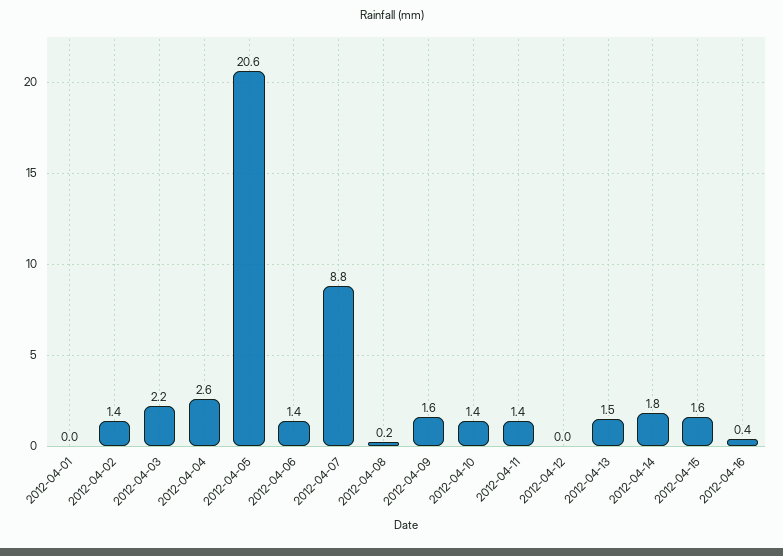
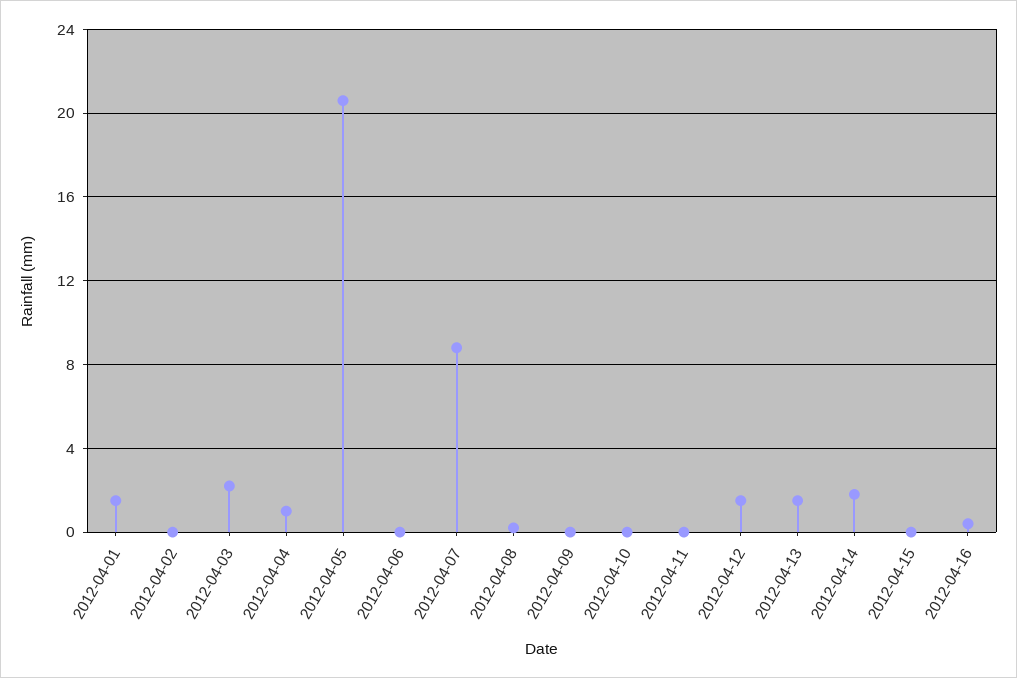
  {
-   "2012-04-01": 0,
+   "2012-04-01": 1.5,
-   "2012-04-02": 1.4,
+   "2012-04-02": 0,
    "2012-04-03": 2.2,
-   "2012-04-04": 2.6,
+   "2012-04-04": 1,
    "2012-04-05": 20.6,
-   "2012-04-06": 1.4,
+   "2012-04-06": 0,
    "2012-04-07": 8.8,
    "2012-04-08": 0.2,
-   "2012-04-09": 1.6,
+   "2012-04-09": 0,
-   "2012-04-10": 1.4,
+   "2012-04-10": 0,
-   "2012-04-11": 1.4,
+   "2012-04-11": 0,
-   "2012-04-12": 0,
+   "2012-04-12": 1.5,
    "2012-04-13": 1.5,
    "2012-04-14": 1.8,
-   "2012-04-15": 1.6,
+   "2012-04-15": 0,
    "2012-04-16": 0.4
  }

